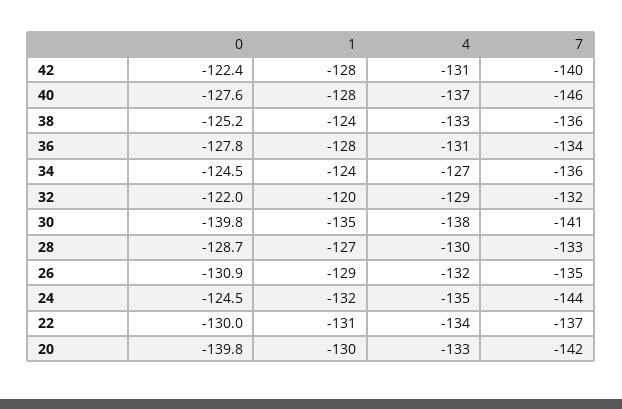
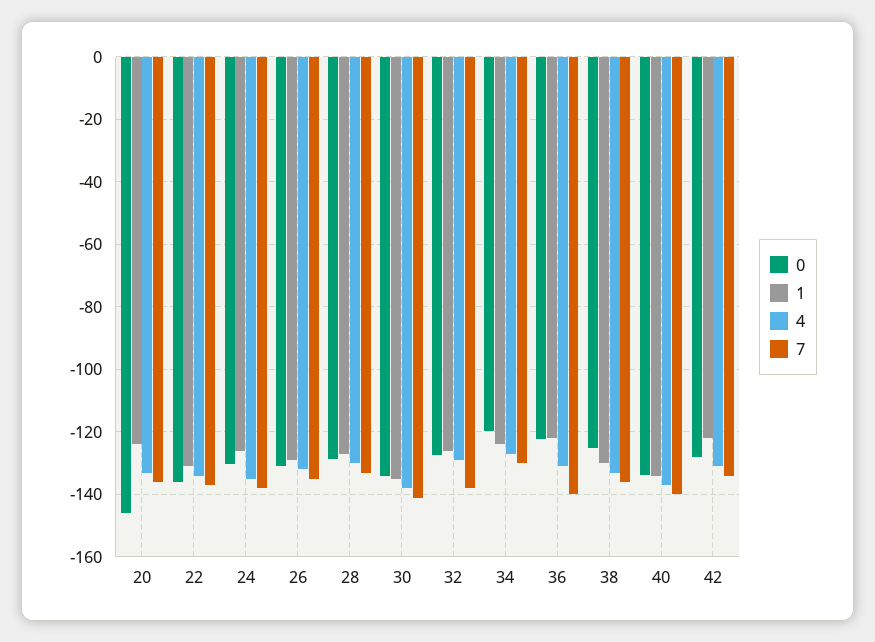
  {
    "0": {
-     "42": -122.4,
+     "42": -128,
-     "40": -127.6,
+     "40": -134,
      "38": -125.2,
-     "36": -127.8,
+     "36": -122,
-     "34": -124.5,
+     "34": -120,
-     "32": -122,
+     "32": -128,
-     "30": -139.8,
+     "30": -134,
      "28": -128.7,
      "26": -130.9,
-     "24": -124.5,
+     "24": -130,
-     "22": -130,
+     "22": -136,
-     "20": -139.8
+     "20": -146
    },
    "1": {
-     "42": -128,
+     "42": -122,
-     "40": -128,
+     "40": -134,
-     "38": -124,
+     "38": -130,
-     "36": -128,
+     "36": -122,
      "34": -124,
-     "32": -120,
+     "32": -126,
      "30": -135,
      "28": -127,
      "26": -129,
-     "24": -132,
+     "24": -126,
      "22": -131,
-     "20": -130
+     "20": -124
    },
    "4": {
      "42": -131,
      "40": -137,
      "38": -133,
      "36": -131,
      "34": -127,
      "32": -129,
      "30": -138,
      "28": -130,
      "26": -132,
      "24": -135,
      "22": -134,
      "20": -133
    },
    "7": {
-     "42": -140,
+     "42": -134,
-     "40": -146,
+     "40": -140,
      "38": -136,
-     "36": -134,
+     "36": -140,
-     "34": -136,
+     "34": -130,
-     "32": -132,
+     "32": -138,
      "30": -141,
      "28": -133,
      "26": -135,
-     "24": -144,
+     "24": -138,
      "22": -137,
-     "20": -142
+     "20": -136
    }
  }

